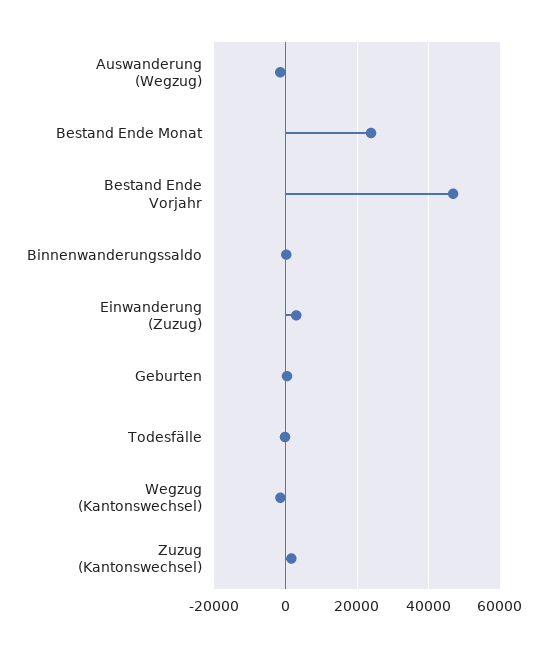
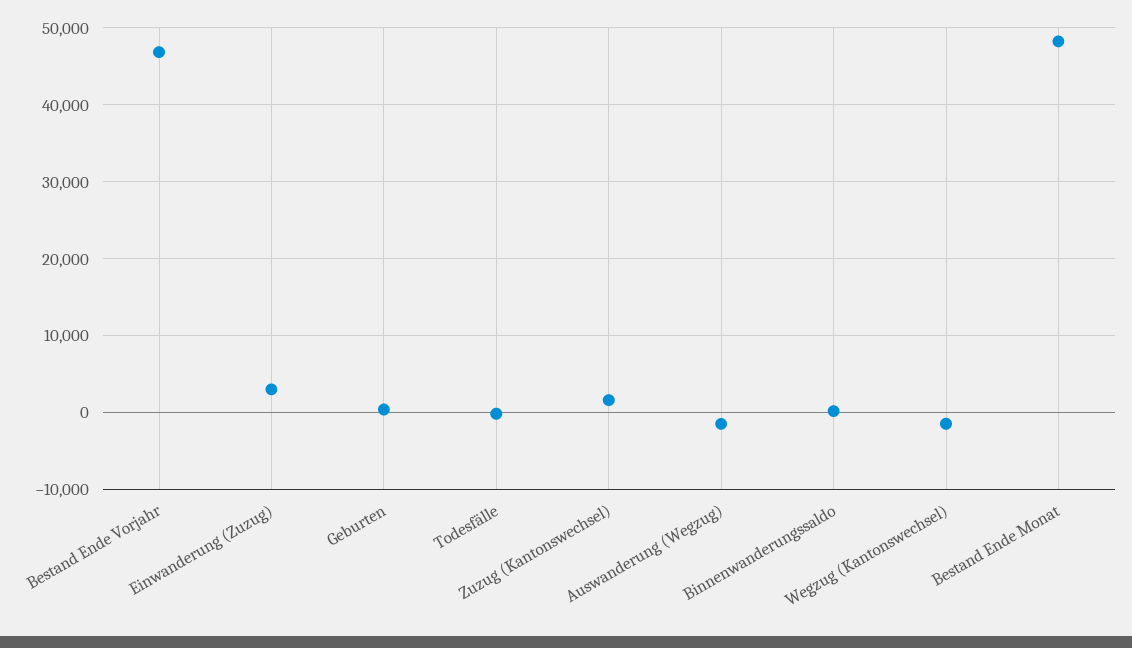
  {
    "Auswanderung (Wegzug)": -1000,
-   "Bestand Ende Monat": 24000,
+   "Bestand Ende Monat": 48000,
    "Bestand Ende Vorjahr": 47000,
    "Binnenwanderungssaldo": 0,
    "Einwanderung (Zuzug)": 3000,
    "Geburten": 0,
    "Todesfälle": 0,
    "Wegzug (Kantonswechsel)": -1000,
    "Zuzug (Kantonswechsel)": 2000
  }

